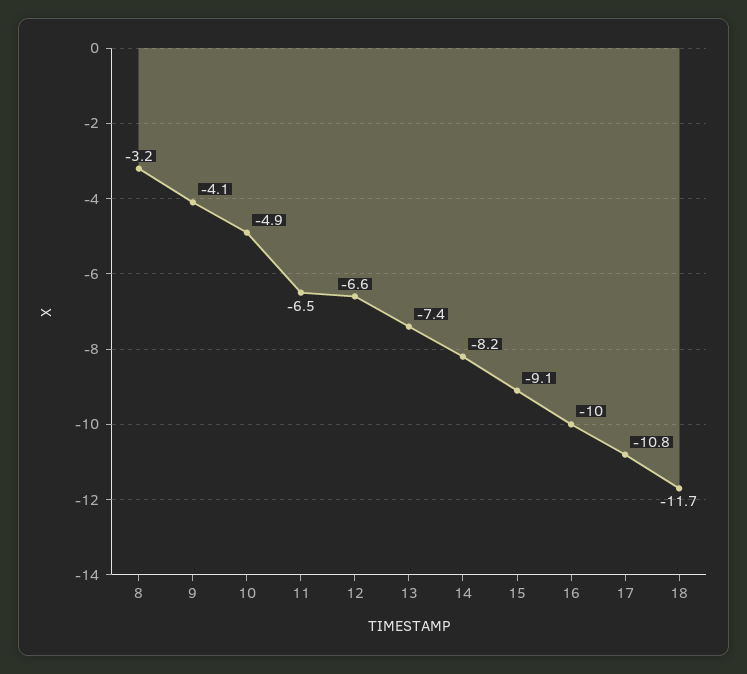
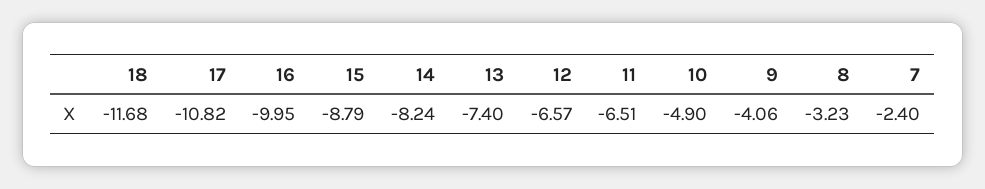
  {
    "8": -3.23,
    "9": -4.06,
    "10": -4.9,
    "11": -6.51,
    "12": -6.57,
    "13": -7.4,
    "14": -8.24,
-   "15": -9.1,
+   "15": -8.79,
    "16": -9.95,
    "17": -10.82,
-   "18": -11.68
+   "18": -11.68,
+   "7": -2.4
  }

